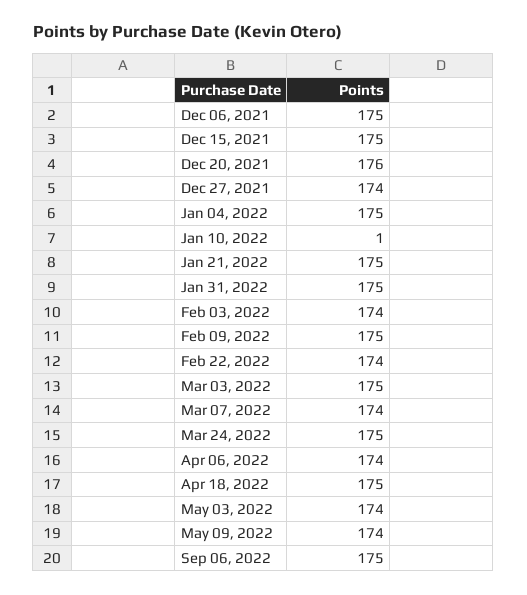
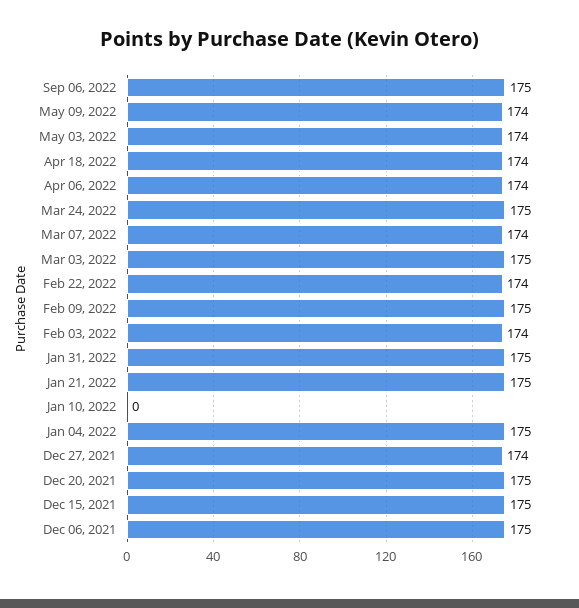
  {
    "Dec 06, 2021": 175,
    "Dec 15, 2021": 175,
-   "Dec 20, 2021": 176,
+   "Dec 20, 2021": 175,
    "Dec 27, 2021": 174,
    "Jan 04, 2022": 175,
-   "Jan 10, 2022": 1,
+   "Jan 10, 2022": 0,
    "Jan 21, 2022": 175,
    "Jan 31, 2022": 175,
    "Feb 03, 2022": 174,
    "Feb 09, 2022": 175,
    "Feb 22, 2022": 174,
    "Mar 03, 2022": 175,
    "Mar 07, 2022": 174,
    "Mar 24, 2022": 175,
    "Apr 06, 2022": 174,
-   "Apr 18, 2022": 175,
+   "Apr 18, 2022": 174,
    "May 03, 2022": 174,
    "May 09, 2022": 174,
    "Sep 06, 2022": 175
  }

